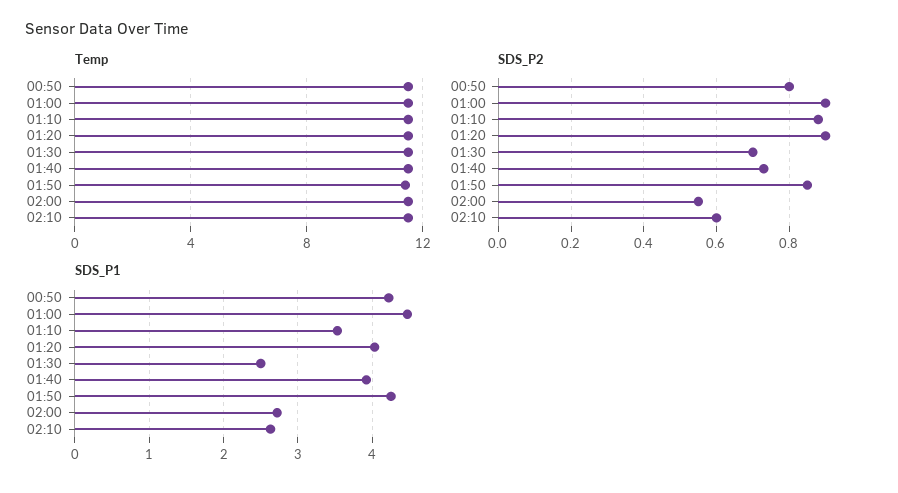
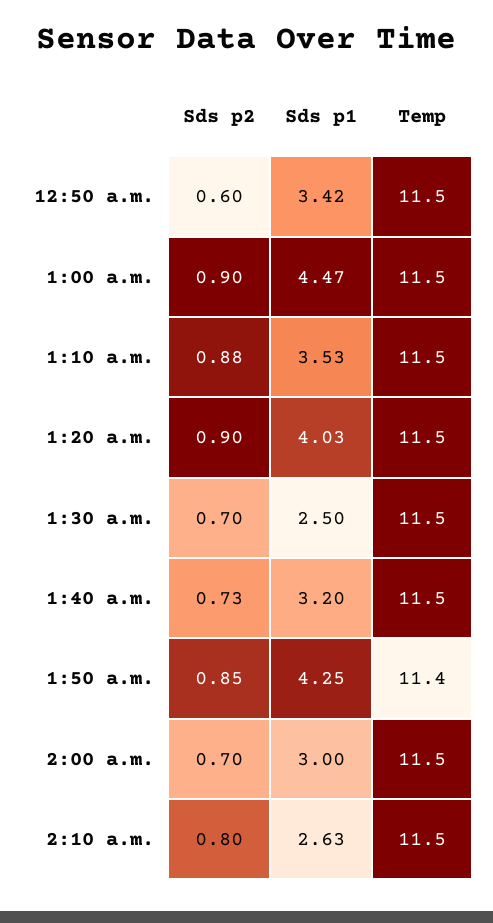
  {
    "Temp": {
      "00:50": 11.5,
      "01:00": 11.5,
      "01:10": 11.5,
      "01:20": 11.5,
      "01:30": 11.5,
      "01:40": 11.5,
      "01:50": 11.4,
      "02:00": 11.5,
      "02:10": 11.5
    },
    "SDS_P2": {
-     "00:50": 0.8,
+     "00:50": 0.6,
      "01:00": 0.9,
      "01:10": 0.88,
      "01:20": 0.9,
      "01:30": 0.7,
      "01:40": 0.73,
      "01:50": 0.85,
-     "02:00": 0.55,
+     "02:00": 0.7,
-     "02:10": 0.6
+     "02:10": 0.8
    },
    "SDS_P1": {
-     "00:50": 4.2,
+     "00:50": 3.42,
      "01:00": 4.47,
      "01:10": 3.53,
      "01:20": 4.03,
      "01:30": 2.5,
-     "01:40": 3.9,
+     "01:40": 3.2,
      "01:50": 4.25,
-     "02:00": 2.7,
+     "02:00": 3,
      "02:10": 2.63
    }
  }

